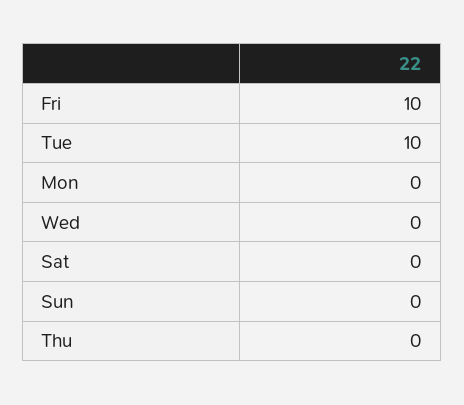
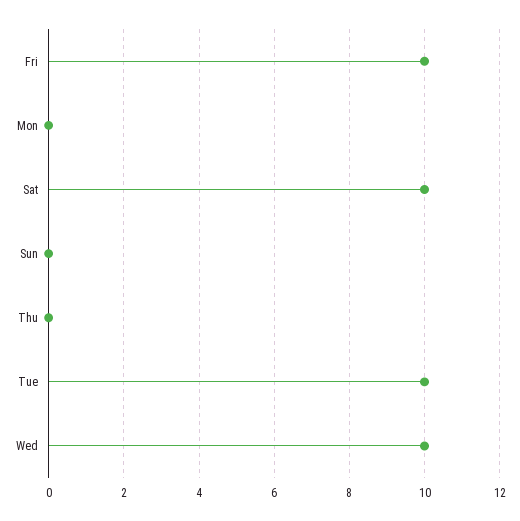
  {
    "Fri": 10,
    "Tue": 10,
    "Mon": 0,
-   "Wed": 0,
+   "Wed": 10,
-   "Sat": 0,
+   "Sat": 10,
    "Sun": 0,
    "Thu": 0
  }

